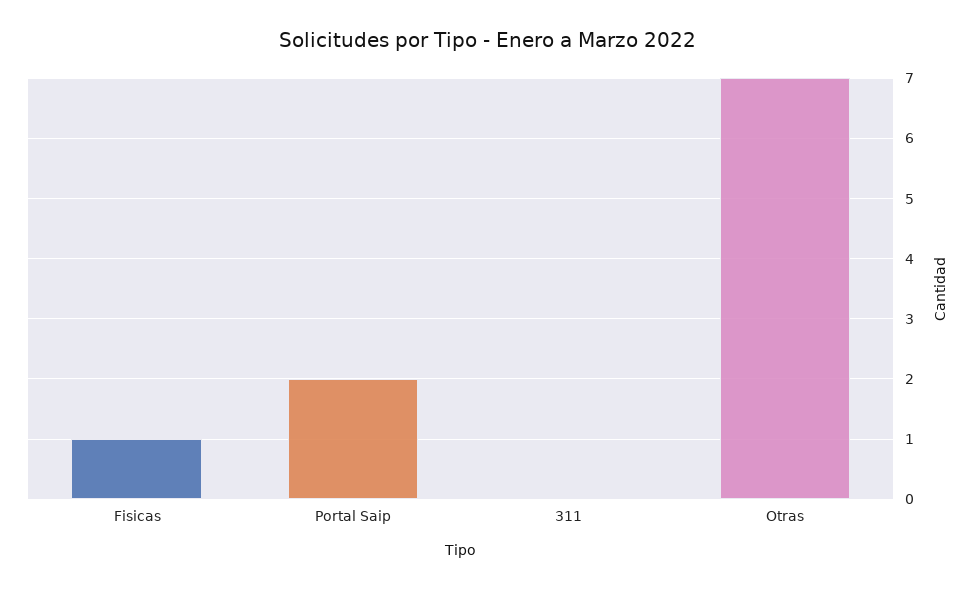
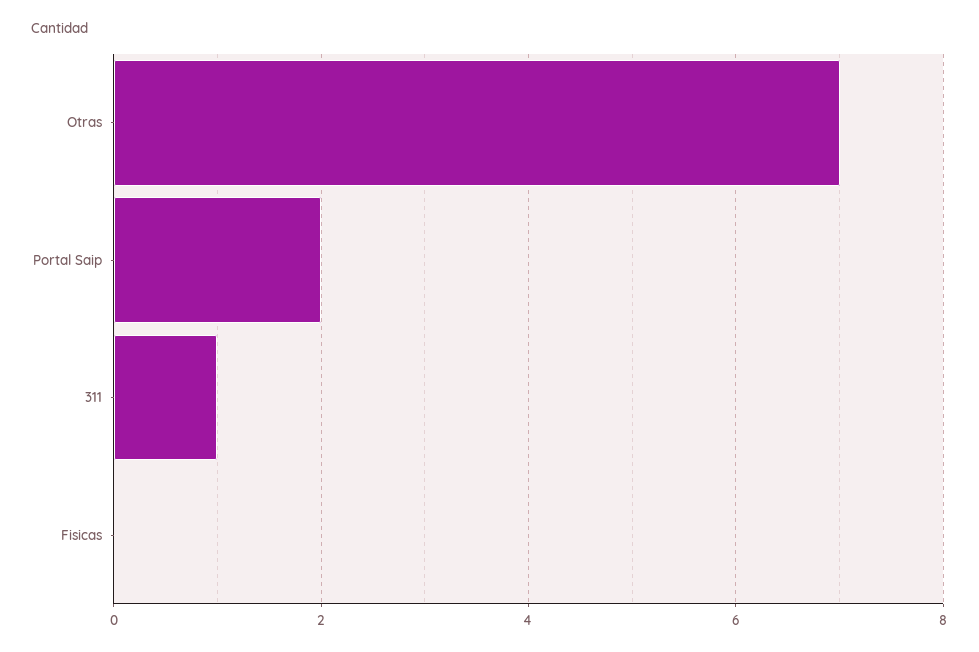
  {
-   "Fisicas": 1,
+   "Fisicas": 0,
    "Portal Saip": 2,
-   "311": 0,
+   "311": 1,
    "Otras": 7
  }

